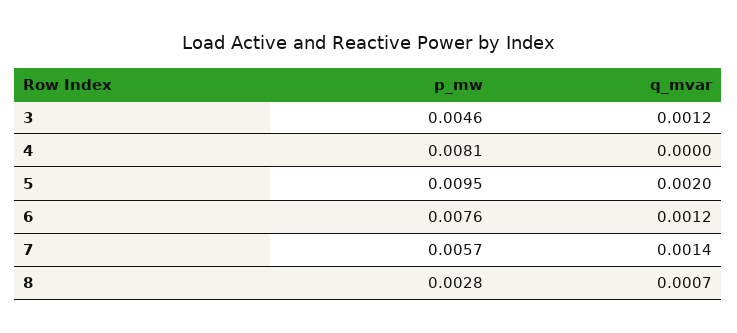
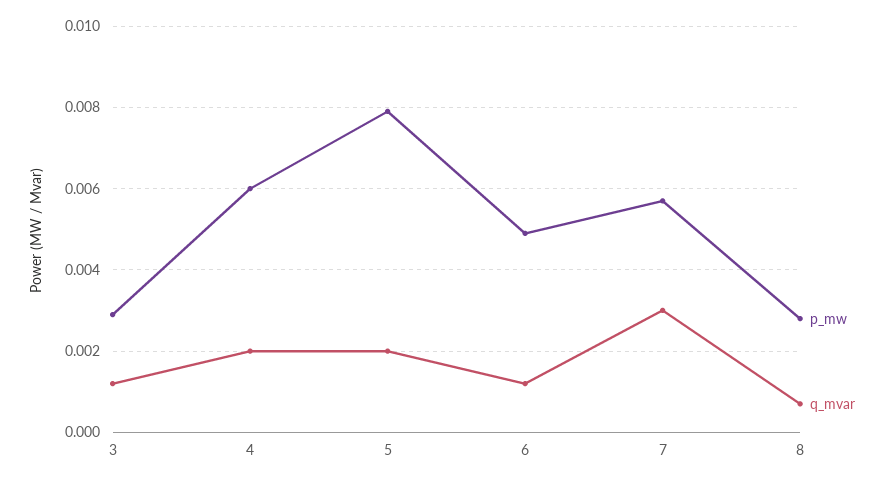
  {
    "p_mw": {
-     "3": 0.0046,
+     "3": 0.003,
-     "4": 0.0081,
+     "4": 0.006,
-     "5": 0.0095,
+     "5": 0.008,
-     "6": 0.0076,
+     "6": 0.005,
      "7": 0.0057,
      "8": 0.0028
    },
    "q_mvar": {
      "3": 0.0012,
-     "4": 0,
+     "4": 0.002,
      "5": 0.002,
      "6": 0.0012,
-     "7": 0.0014,
+     "7": 0.003,
      "8": 0.0007
    }
  }

